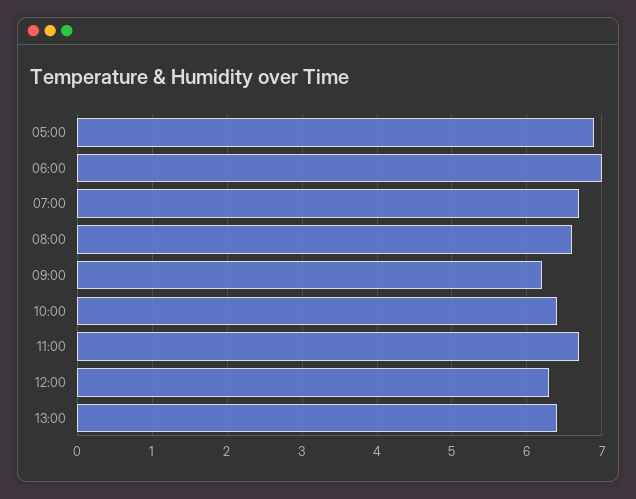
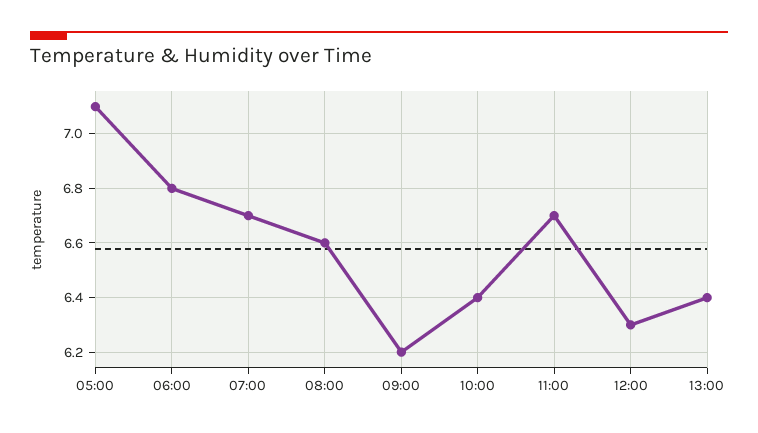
  {
-   "05:00": 6.9,
+   "05:00": 7.1,
-   "06:00": 7,
+   "06:00": 6.8,
    "07:00": 6.7,
    "08:00": 6.6,
    "09:00": 6.2,
    "10:00": 6.4,
    "11:00": 6.7,
    "12:00": 6.3,
    "13:00": 6.4
  }

